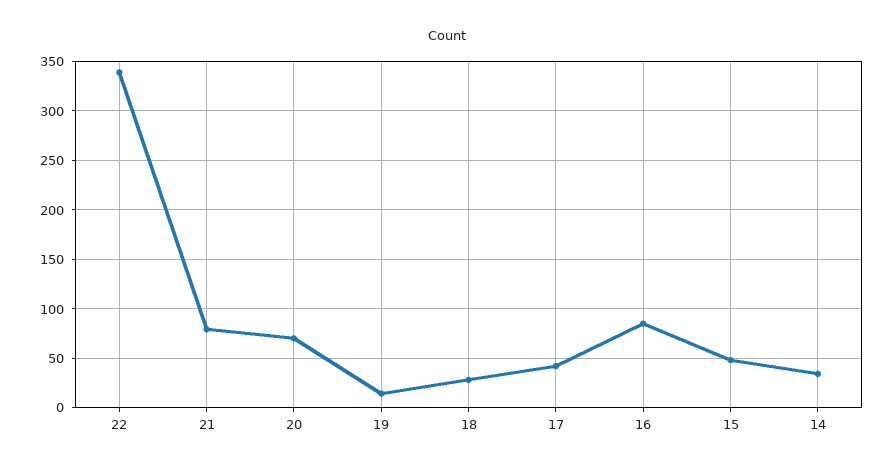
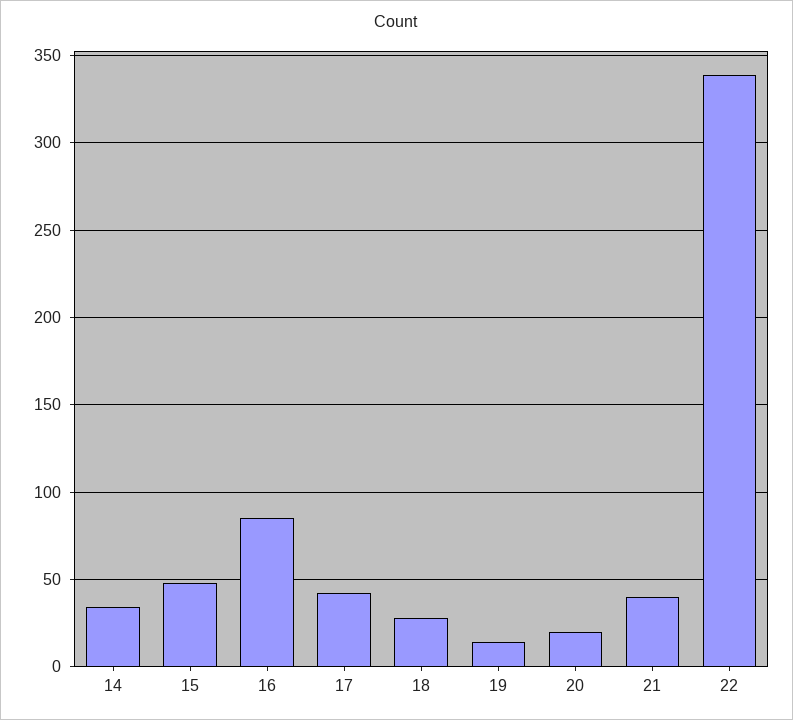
  {
    "22": 340,
-   "21": 80,
+   "21": 40,
-   "20": 70,
+   "20": 20,
    "19": 15,
    "18": 30,
    "17": 40,
    "16": 85,
    "15": 50,
    "14": 35
  }

